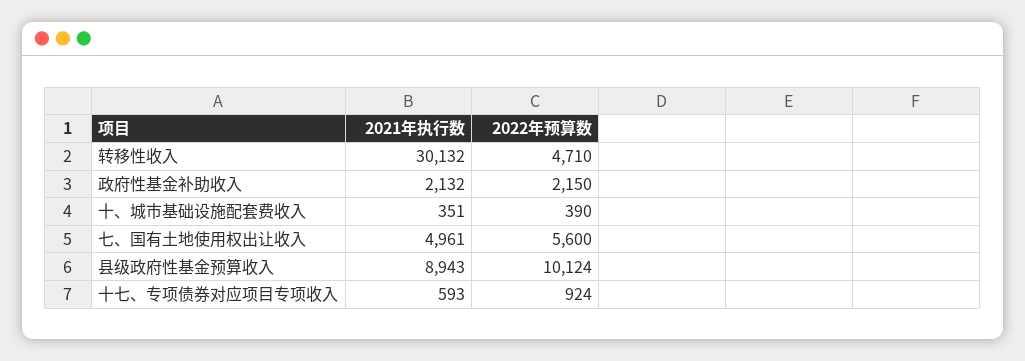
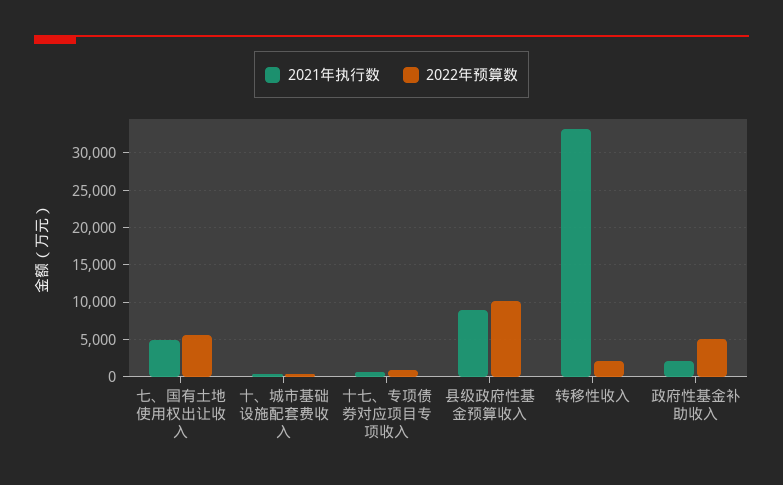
  {
    "2021年执行数": {
-     "转移性收入": 30132,
+     "转移性收入": 33000,
      "政府性基金补助收入": 2132,
      "十、城市基础设施配套费收入": 351,
      "七、国有土地使用权出让收入": 4961,
      "县级政府性基金预算收入": 8943,
      "十七、专项债券对应项目专项收入": 593
    },
    "2022年预算数": {
-     "转移性收入": 4710,
+     "转移性收入": 2000,
-     "政府性基金补助收入": 2150,
+     "政府性基金补助收入": 5000,
      "十、城市基础设施配套费收入": 390,
      "七、国有土地使用权出让收入": 5600,
      "县级政府性基金预算收入": 10124,
      "十七、专项债券对应项目专项收入": 924
    }
  }

